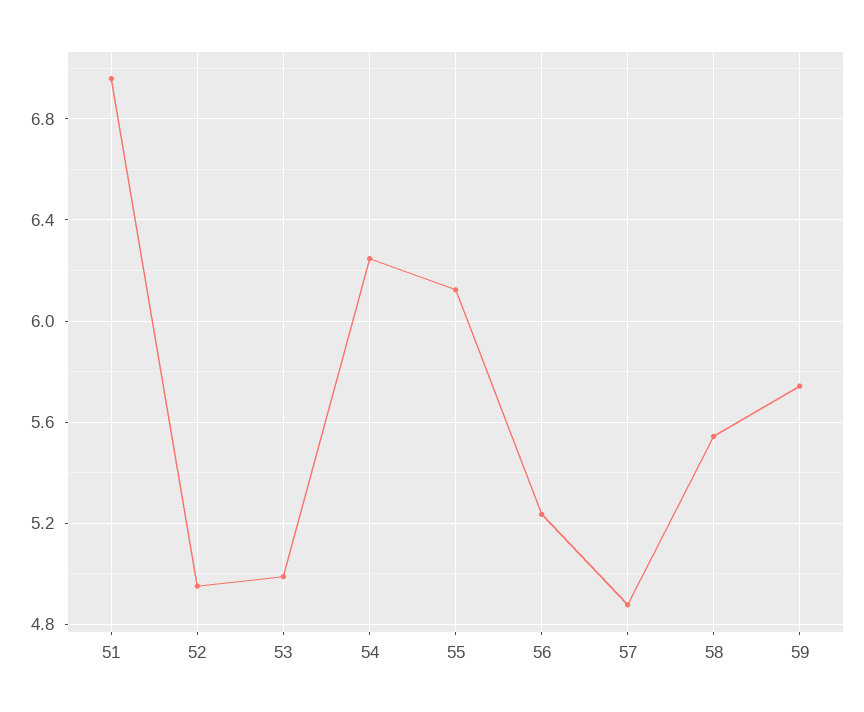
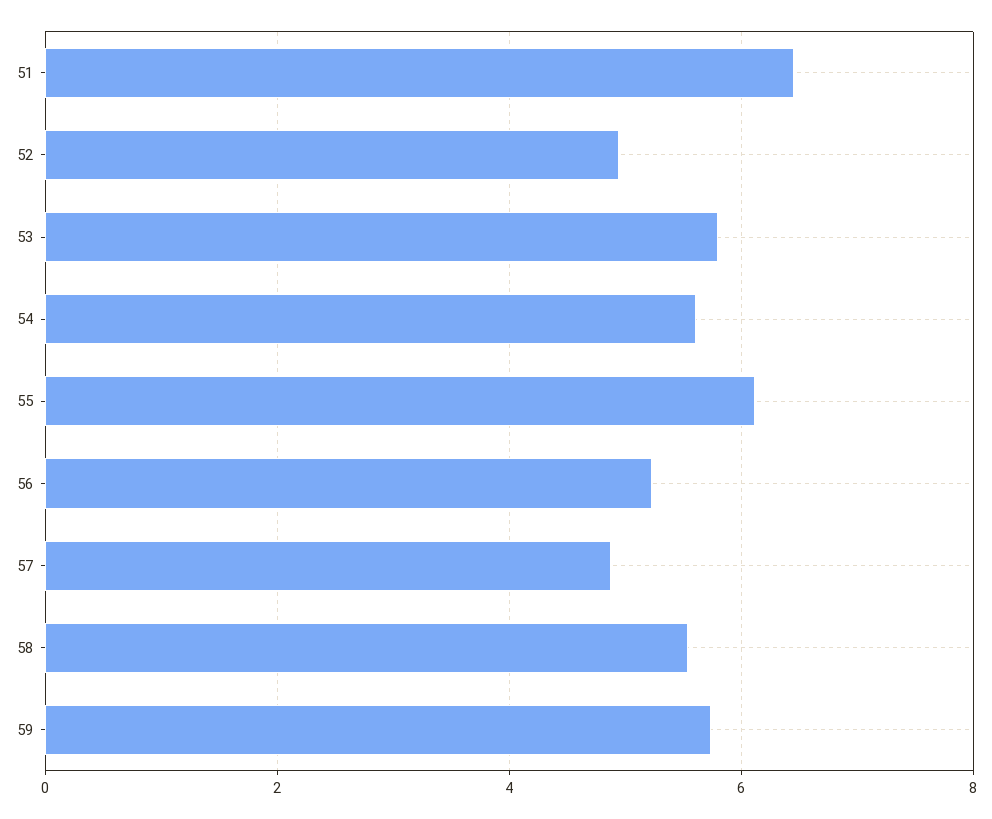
  {
-   "51": 6.95,
+   "51": 6.4,
    "52": 4.95,
-   "53": 5,
+   "53": 5.8,
-   "54": 6.25,
+   "54": 5.6,
    "55": 6.1,
    "56": 5.25,
    "57": 4.9,
    "58": 5.55,
    "59": 5.75
  }

